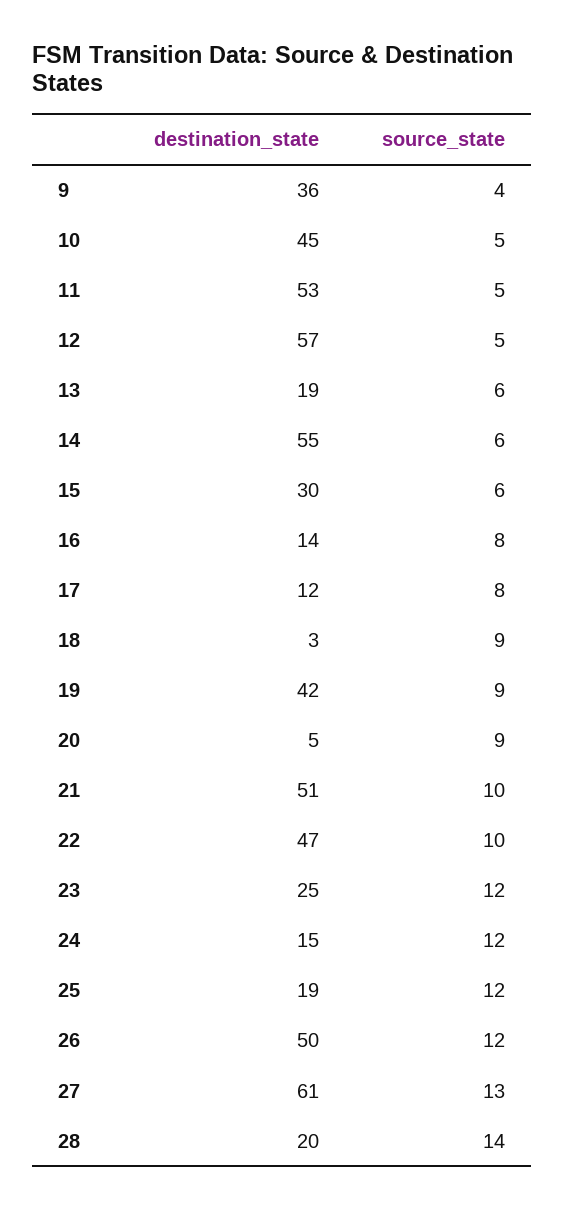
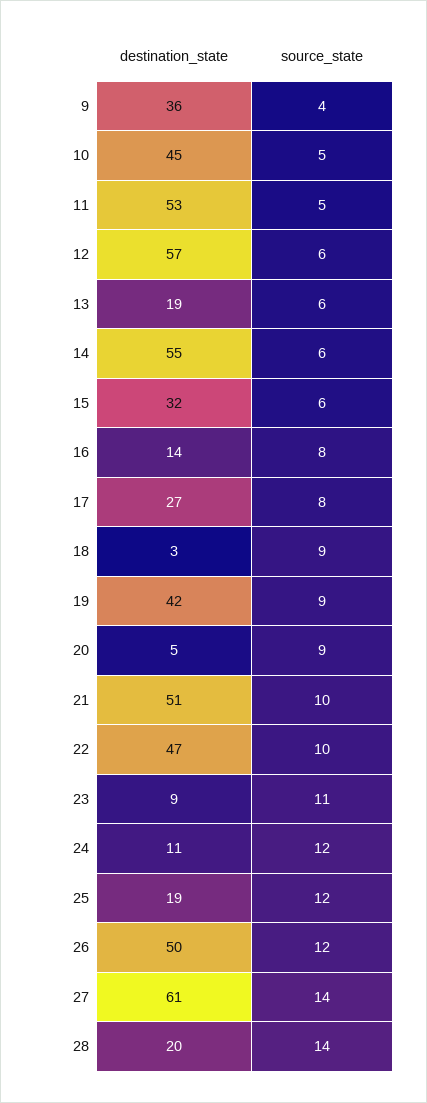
  {
    "destination_state": {
      "9": 36,
      "10": 45,
      "11": 53,
      "12": 57,
      "13": 19,
      "14": 55,
-     "15": 30,
+     "15": 32,
      "16": 14,
-     "17": 12,
+     "17": 27,
      "18": 3,
      "19": 42,
      "20": 5,
      "21": 51,
      "22": 47,
-     "23": 25,
+     "23": 9,
-     "24": 15,
+     "24": 11,
      "25": 19,
      "26": 50,
      "27": 61,
      "28": 20
    },
    "source_state": {
      "9": 4,
      "10": 5,
      "11": 5,
-     "12": 5,
+     "12": 6,
      "13": 6,
      "14": 6,
      "15": 6,
      "16": 8,
      "17": 8,
      "18": 9,
      "19": 9,
      "20": 9,
      "21": 10,
      "22": 10,
-     "23": 12,
+     "23": 11,
      "24": 12,
      "25": 12,
      "26": 12,
-     "27": 13,
+     "27": 14,
      "28": 14
    }
  }

